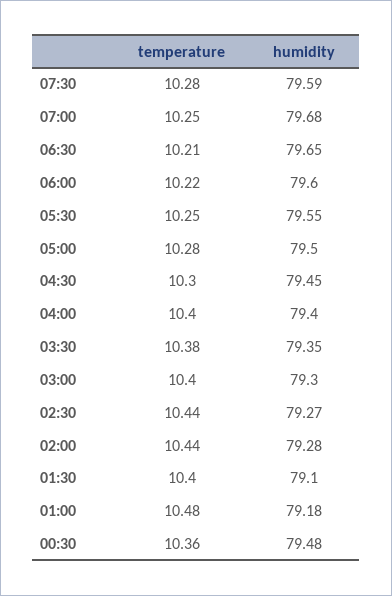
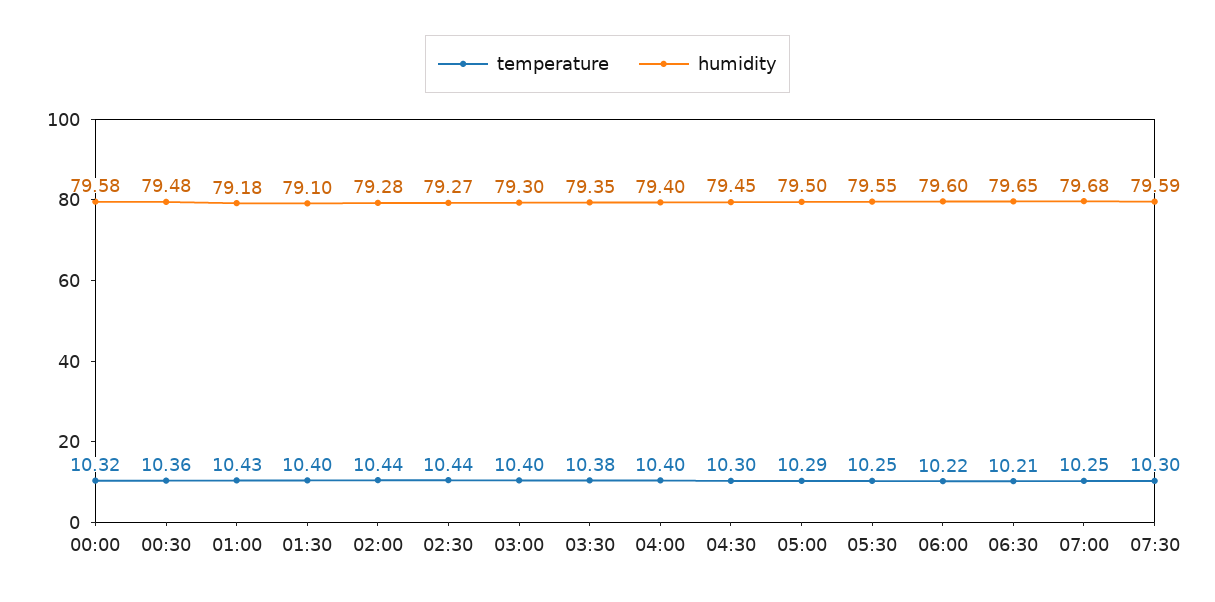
  {
    "temperature": {
-     "07:30": 10.28,
+     "07:30": 10.3,
      "07:00": 10.25,
      "06:30": 10.21,
      "06:00": 10.22,
      "05:30": 10.25,
-     "05:00": 10.28,
+     "05:00": 10.29,
      "04:30": 10.3,
      "04:00": 10.4,
      "03:30": 10.38,
      "03:00": 10.4,
      "02:30": 10.44,
      "02:00": 10.44,
      "01:30": 10.4,
-     "01:00": 10.48,
+     "01:00": 10.43,
-     "00:30": 10.36
+     "00:30": 10.36,
+     "00:00": 10.32
    },
    "humidity": {
      "07:30": 79.59,
      "07:00": 79.68,
      "06:30": 79.65,
      "06:00": 79.6,
      "05:30": 79.55,
      "05:00": 79.5,
      "04:30": 79.45,
      "04:00": 79.4,
      "03:30": 79.35,
      "03:00": 79.3,
      "02:30": 79.27,
      "02:00": 79.28,
      "01:30": 79.1,
      "01:00": 79.18,
-     "00:30": 79.48
+     "00:30": 79.48,
+     "00:00": 79.58
    }
  }

